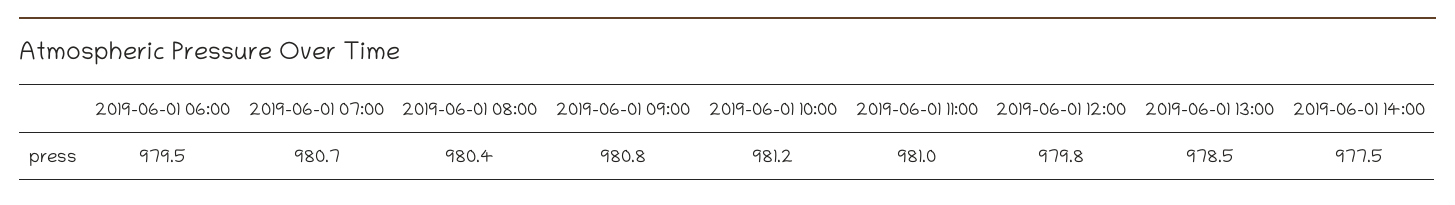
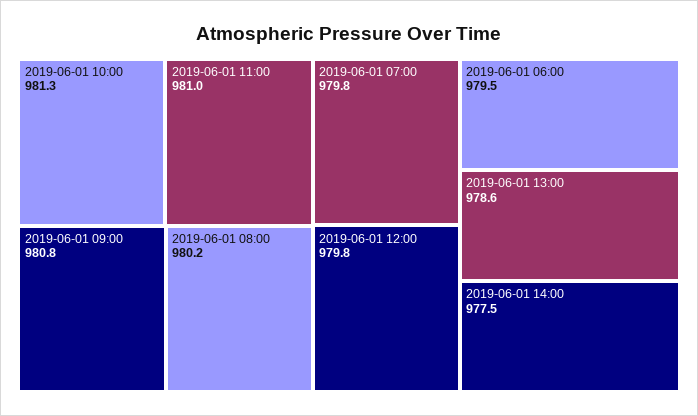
  {
    "2019-06-01 06:00": 979.5,
-   "2019-06-01 07:00": 980.7,
+   "2019-06-01 07:00": 979.8,
-   "2019-06-01 08:00": 980.4,
+   "2019-06-01 08:00": 980.2,
    "2019-06-01 09:00": 980.8,
-   "2019-06-01 10:00": 981.2,
+   "2019-06-01 10:00": 981.3,
    "2019-06-01 11:00": 981,
    "2019-06-01 12:00": 979.8,
-   "2019-06-01 13:00": 978.5,
+   "2019-06-01 13:00": 978.6,
    "2019-06-01 14:00": 977.5
  }

